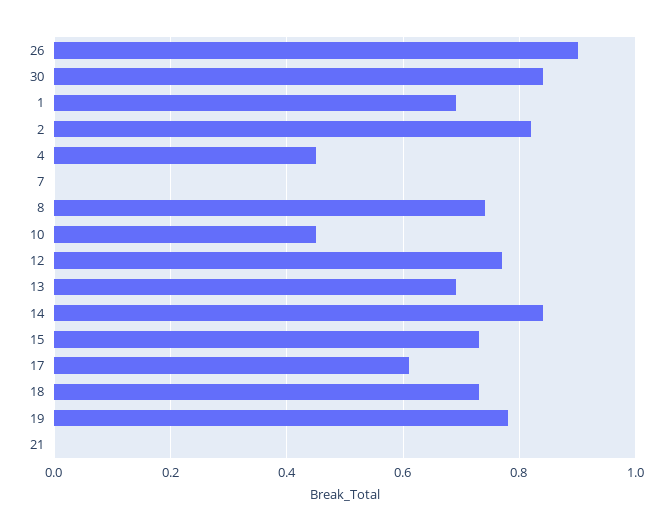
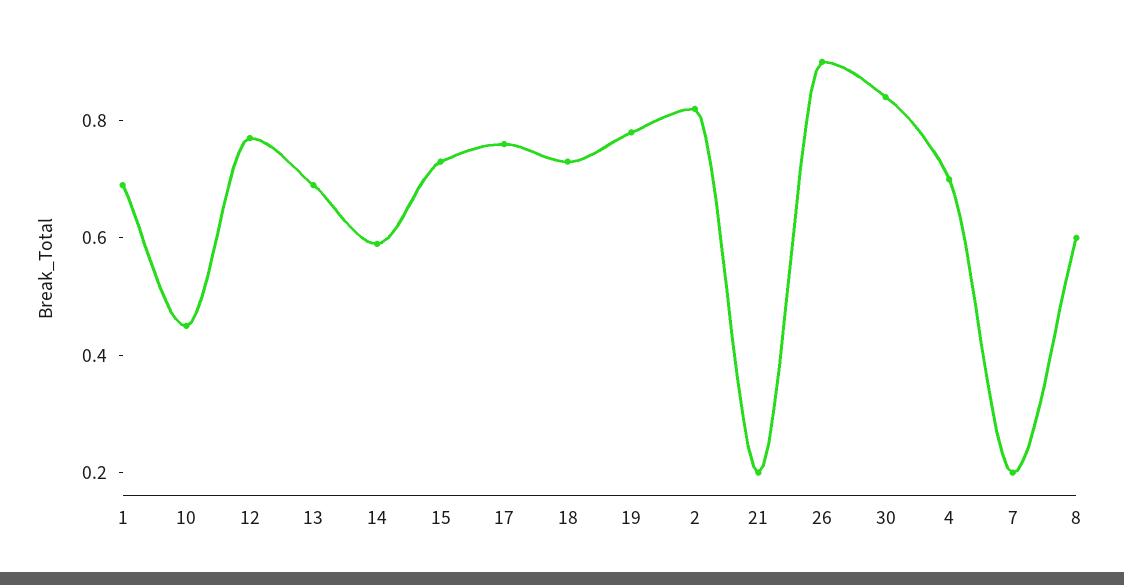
  {
    "26": 0.9,
    "30": 0.85,
    "1": 0.7,
    "2": 0.8,
-   "4": 0.45,
+   "4": 0.7,
-   "7": 0,
+   "7": 0.2,
-   "8": 0.75,
+   "8": 0.6,
    "10": 0.45,
    "12": 0.75,
    "13": 0.7,
-   "14": 0.85,
+   "14": 0.6,
    "15": 0.75,
-   "17": 0.6,
+   "17": 0.75,
    "18": 0.75,
    "19": 0.8,
-   "21": 0
+   "21": 0.2
  }

